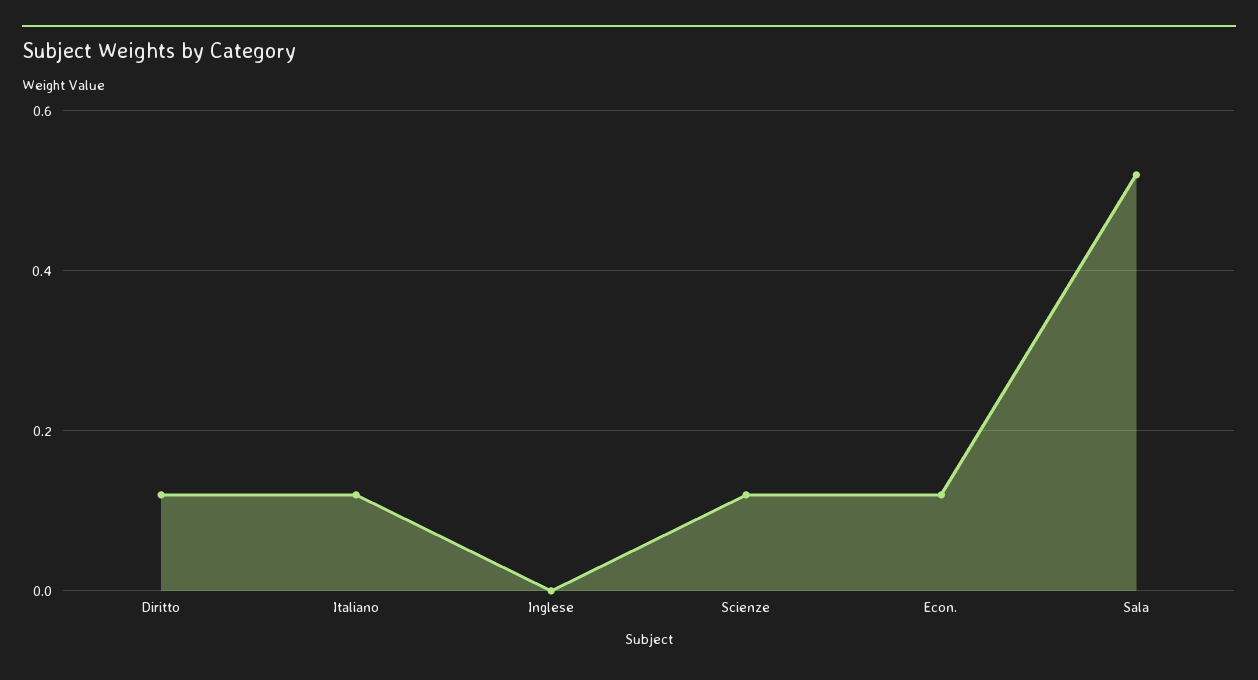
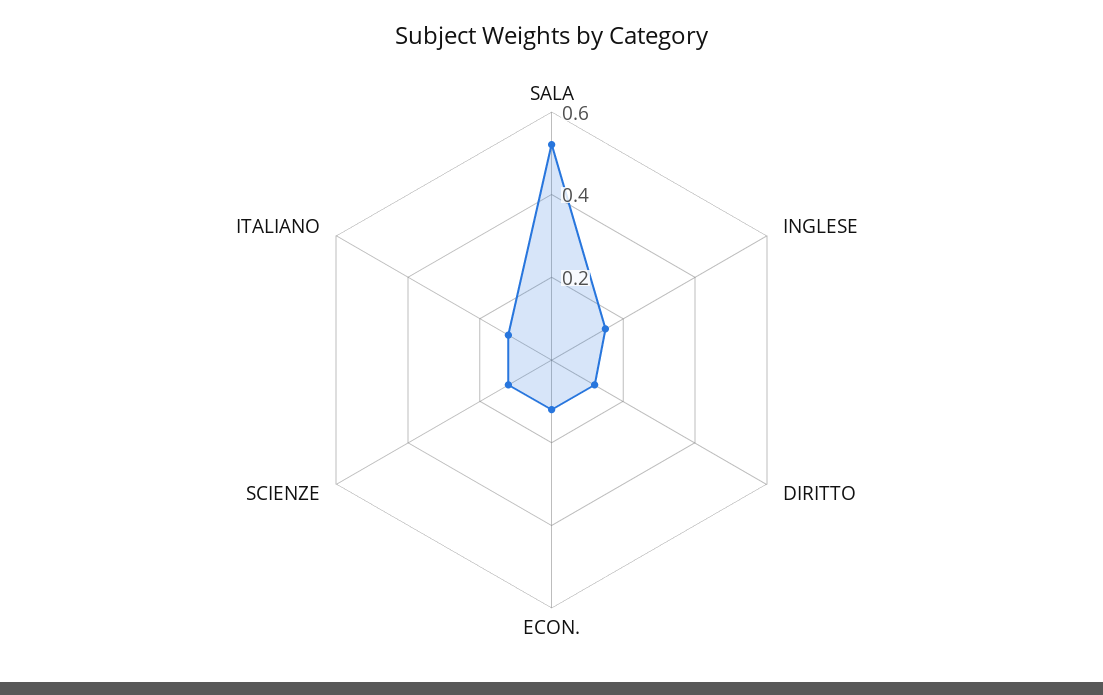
  {
    "Diritto": 0.1,
    "Italiano": 0.1,
-   "Inglese": 0,
+   "Inglese": 0.15,
    "Scienze": 0.1,
    "Econ.": 0.1,
    "Sala": 0.5
  }

